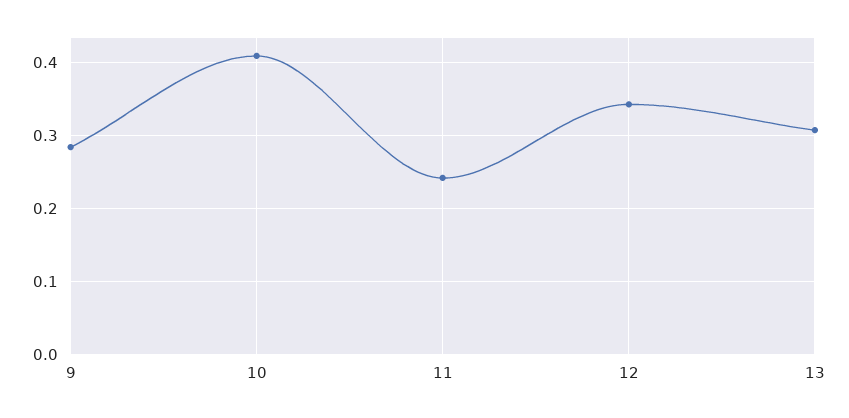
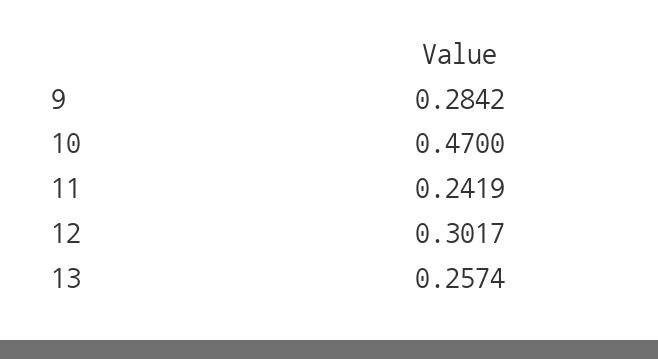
  {
    "9": 0.2842,
-   "10": 0.41,
+   "10": 0.47,
    "11": 0.2419,
-   "12": 0.34,
+   "12": 0.3017,
-   "13": 0.31
+   "13": 0.2574
  }

